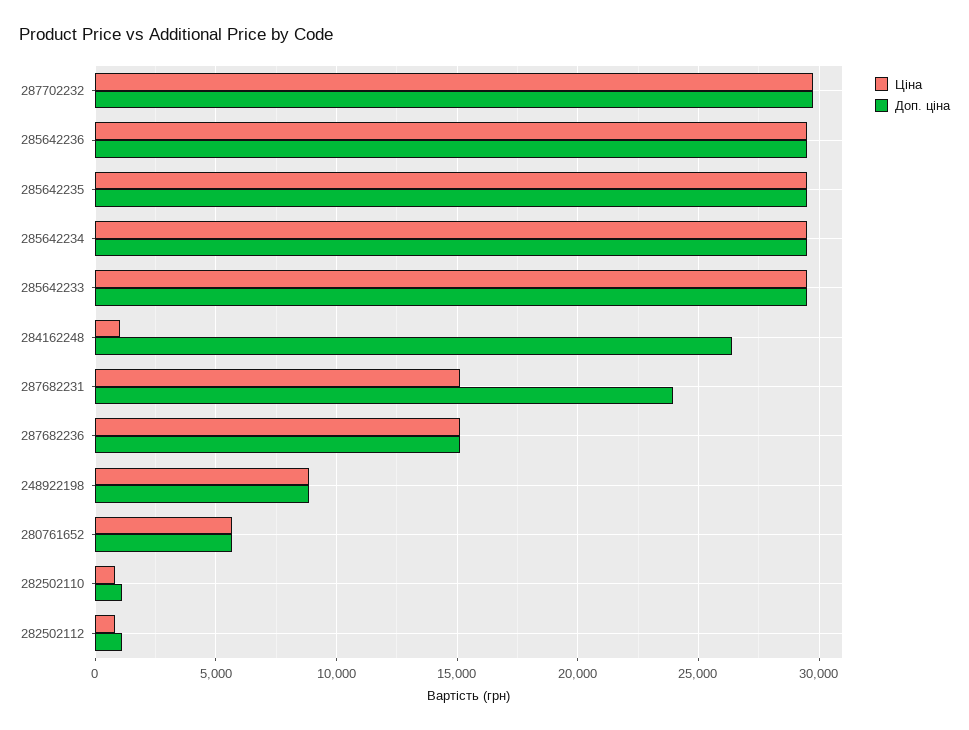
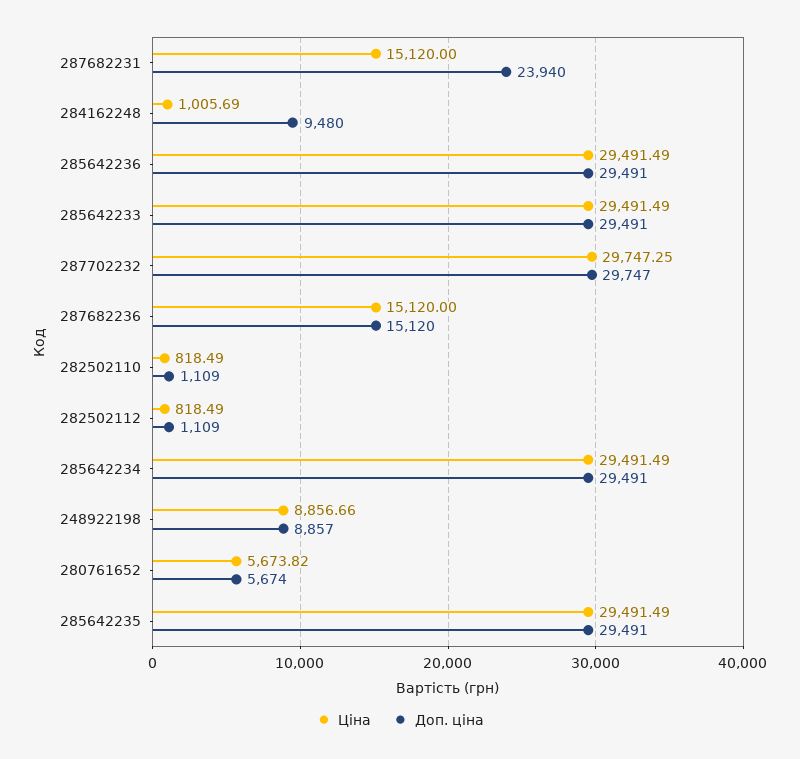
  {
    "Ціна": {
      "287702232": 29747.25,
      "285642236": 29491.49,
      "285642235": 29491.49,
      "285642234": 29491.49,
      "285642233": 29491.49,
      "284162248": 1005.69,
      "287682231": 15120,
      "287682236": 15120,
      "248922198": 8856.66,
      "280761652": 5673.82,
      "282502110": 818.49,
      "282502112": 818.49
    },
    "Доп. ціна": {
      "287702232": 29747,
      "285642236": 29491,
      "285642235": 29491,
      "285642234": 29491,
      "285642233": 29491,
-     "284162248": 26500,
+     "284162248": 9480,
      "287682231": 23940,
      "287682236": 15120,
      "248922198": 8857,
      "280761652": 5674,
      "282502110": 1109,
      "282502112": 1109
    }
  }

